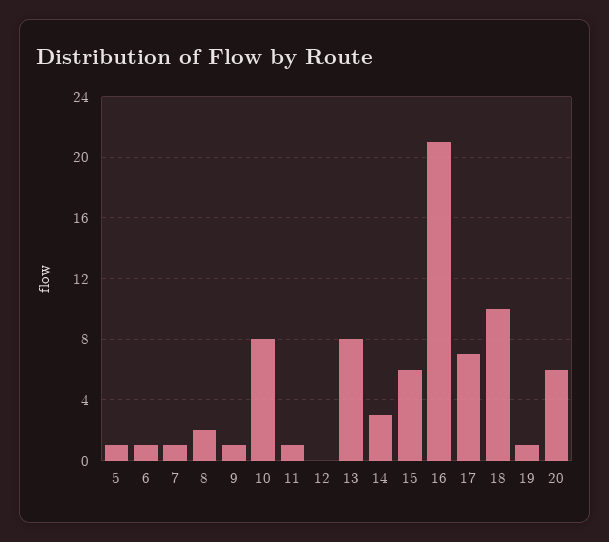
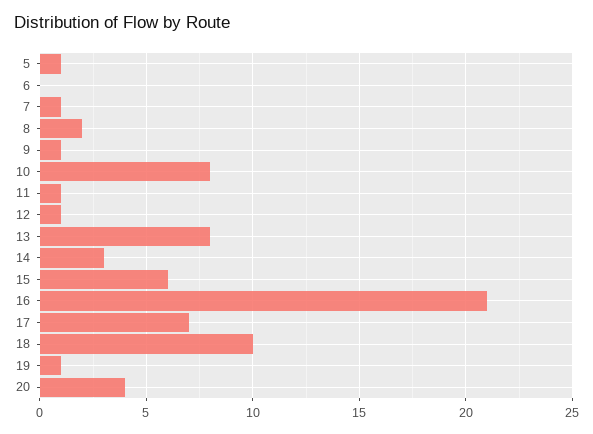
  {
    "5": 1,
-   "6": 1,
+   "6": 0,
    "7": 1,
    "8": 2,
    "9": 1,
    "10": 8,
    "11": 1,
-   "12": 0,
+   "12": 1,
    "13": 8,
    "14": 3,
    "15": 6,
    "16": 21,
    "17": 7,
    "18": 10,
    "19": 1,
-   "20": 6
+   "20": 4
  }

